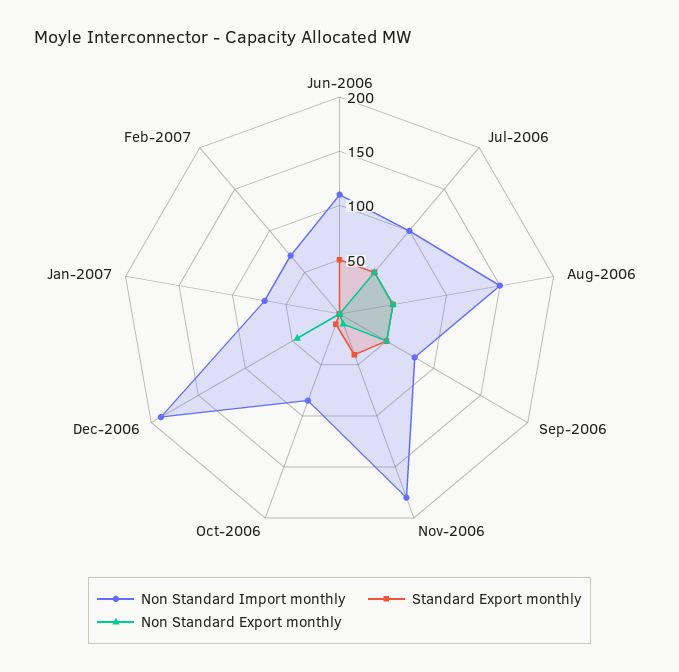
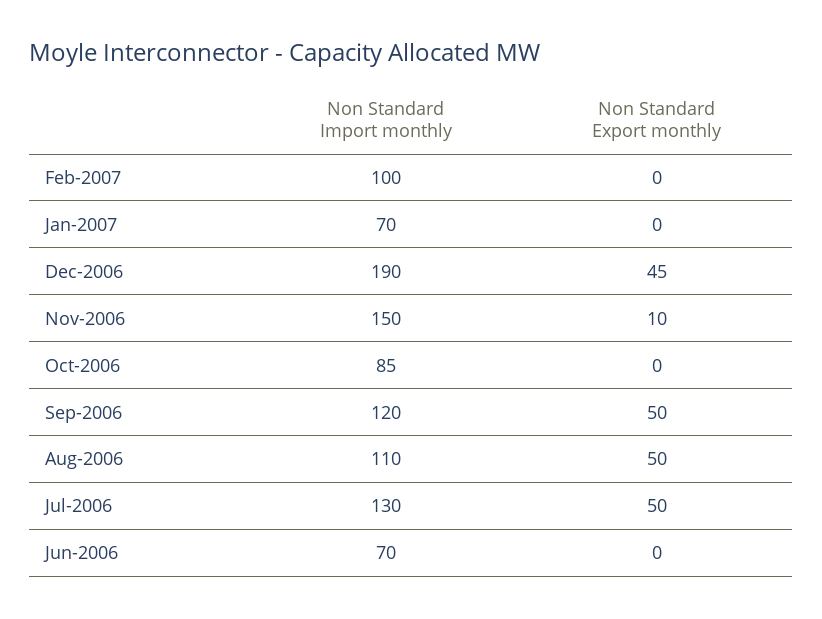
  {
    "Non Standard Import monthly": {
-     "Jun-2006": 110,
+     "Jun-2006": 70,
-     "Jul-2006": 100,
+     "Jul-2006": 130,
-     "Aug-2006": 150,
+     "Aug-2006": 110,
-     "Sep-2006": 80,
+     "Sep-2006": 120,
-     "Nov-2006": 180,
+     "Nov-2006": 150,
      "Oct-2006": 85,
      "Dec-2006": 190,
      "Jan-2007": 70,
-     "Feb-2007": 70
+     "Feb-2007": 100
    },
-   "Standard Export monthly": {
-     "Jun-2006": 50,
-     "Jul-2006": 50,
-     "Aug-2006": 50,
-     "Sep-2006": 50,
-     "Nov-2006": 40,
-     "Oct-2006": 10,
-     "Dec-2006": 0,
-     "Jan-2007": 0,
-     "Feb-2007": 0
-   },
    "Non Standard Export monthly": {
      "Jun-2006": 0,
      "Jul-2006": 50,
      "Aug-2006": 50,
      "Sep-2006": 50,
      "Nov-2006": 10,
      "Oct-2006": 0,
      "Dec-2006": 45,
      "Jan-2007": 0,
      "Feb-2007": 0
    }
  }

